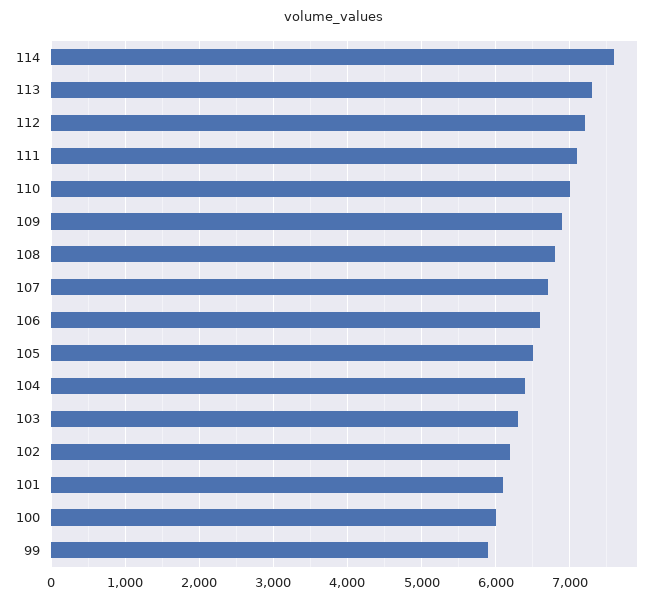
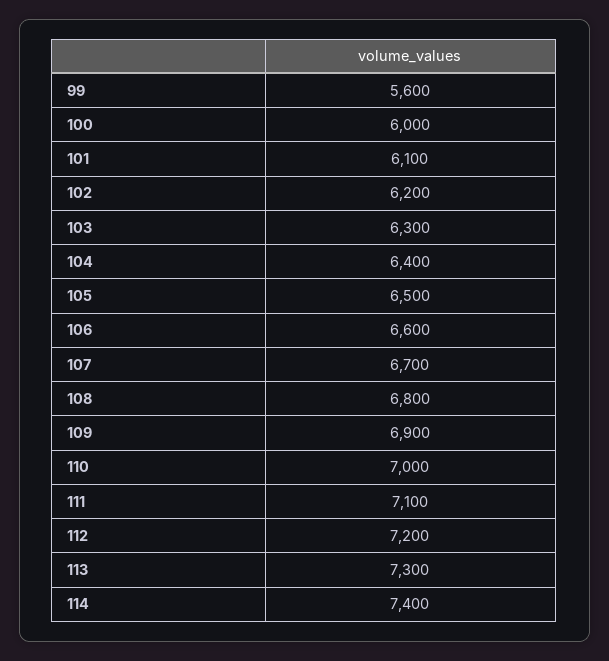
  {
-   "114": 7600,
+   "114": 7400,
    "113": 7300,
    "112": 7200,
    "111": 7100,
    "110": 7000,
    "109": 6900,
    "108": 6800,
    "107": 6700,
    "106": 6600,
    "105": 6500,
    "104": 6400,
    "103": 6300,
    "102": 6200,
    "101": 6100,
    "100": 6000,
-   "99": 5900
+   "99": 5600
  }

